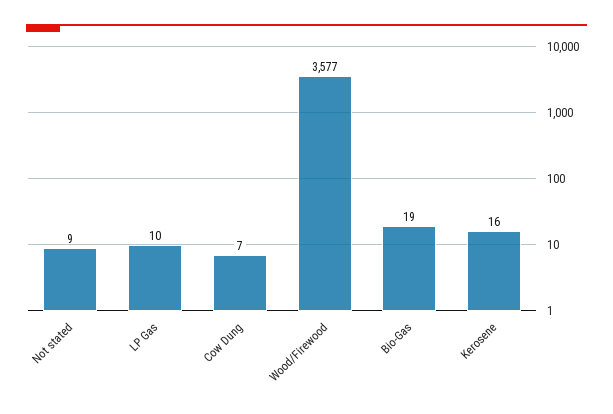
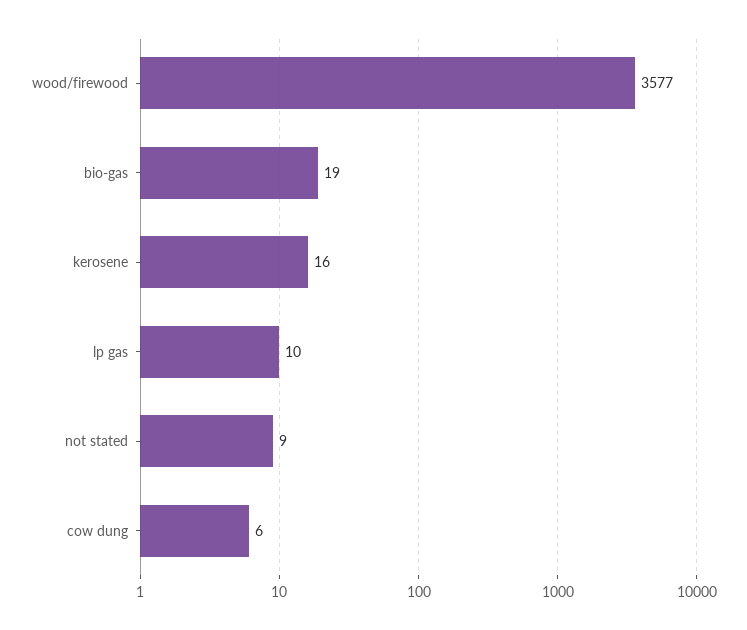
  {
    "Not stated": 9,
    "LP Gas": 10,
-   "Cow Dung": 7,
+   "Cow Dung": 6,
    "Wood/Firewood": 3577,
    "Bio-Gas": 19,
    "Kerosene": 16
  }

